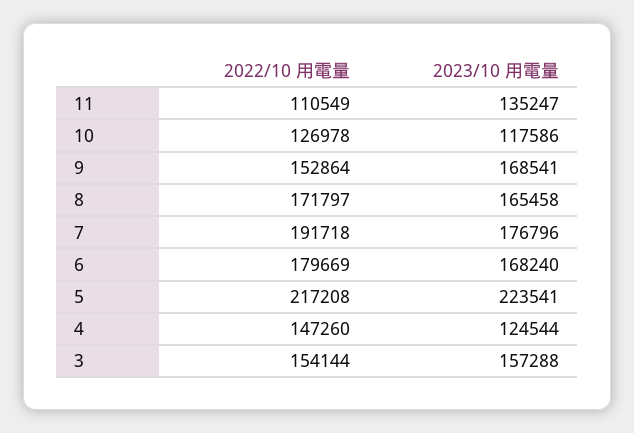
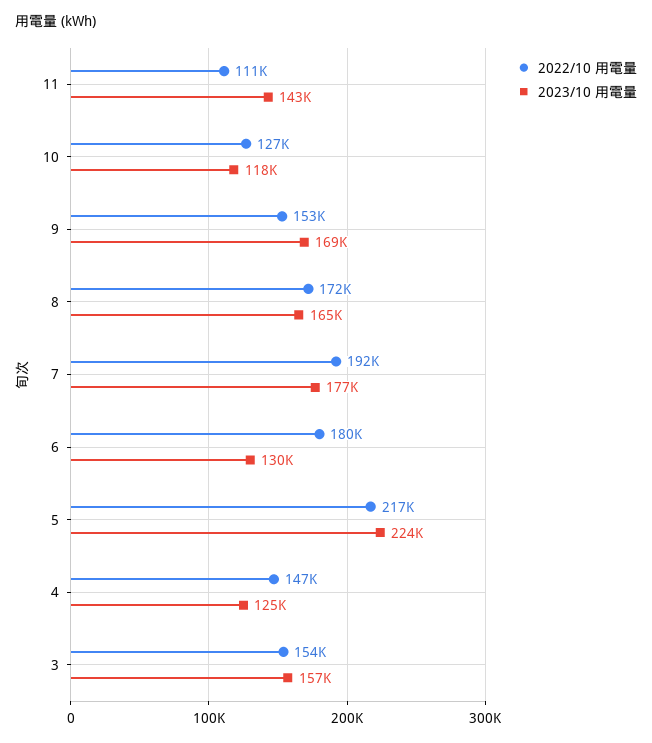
  {
    "2022/10 用電量": {
      "11": 110549,
      "10": 126978,
      "9": 152864,
      "8": 171797,
      "7": 191718,
      "6": 179669,
      "5": 217208,
      "4": 147260,
      "3": 154144
    },
    "2023/10 用電量": {
-     "11": 135247,
+     "11": 143000,
      "10": 117586,
      "9": 168541,
      "8": 165458,
      "7": 176796,
-     "6": 168240,
+     "6": 130000,
      "5": 223541,
      "4": 124544,
      "3": 157288
    }
  }

